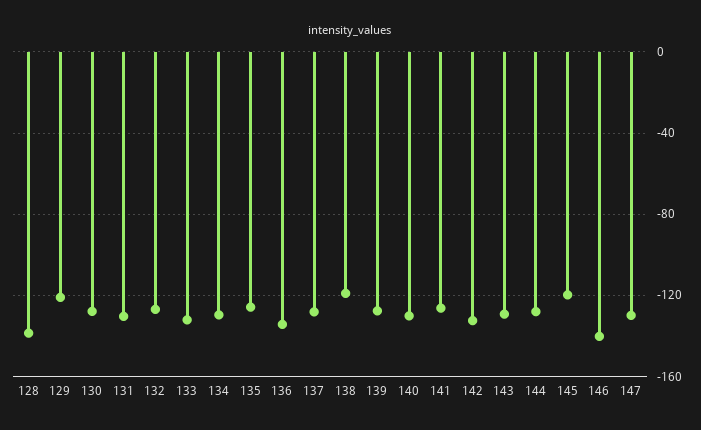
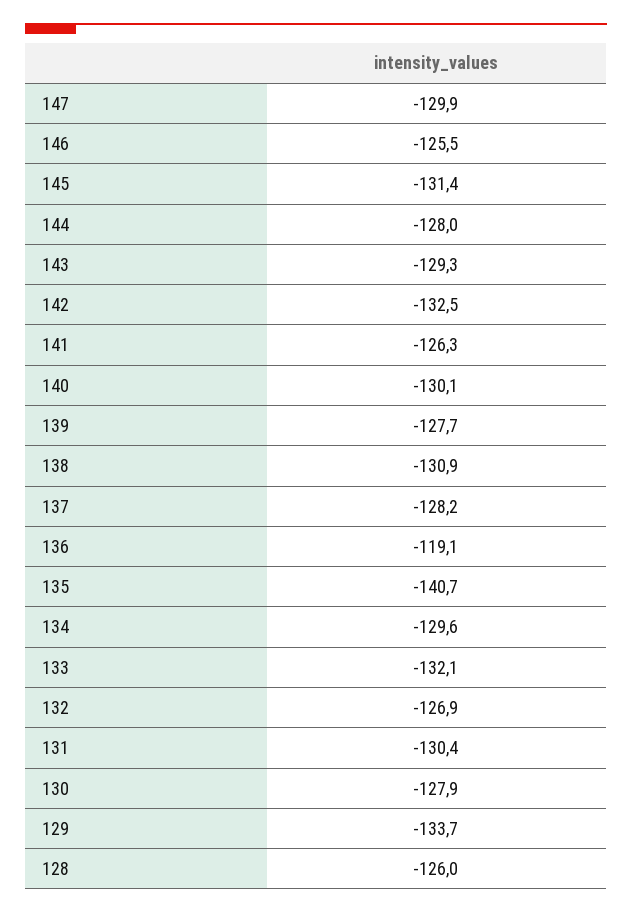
  {
-   "128": -140,
+   "128": -126,
-   "129": -120,
+   "129": -133.7,
    "130": -127.9,
    "131": -130.4,
    "132": -126.9,
    "133": -132.1,
    "134": -129.6,
-   "135": -125,
+   "135": -140.7,
-   "136": -135,
+   "136": -119.1,
    "137": -128.2,
-   "138": -120,
+   "138": -130.9,
    "139": -127.7,
    "140": -130.1,
    "141": -126.3,
    "142": -132.5,
    "143": -129.3,
    "144": -128,
-   "145": -120,
+   "145": -131.4,
-   "146": -140,
+   "146": -125.5,
    "147": -129.9
  }

